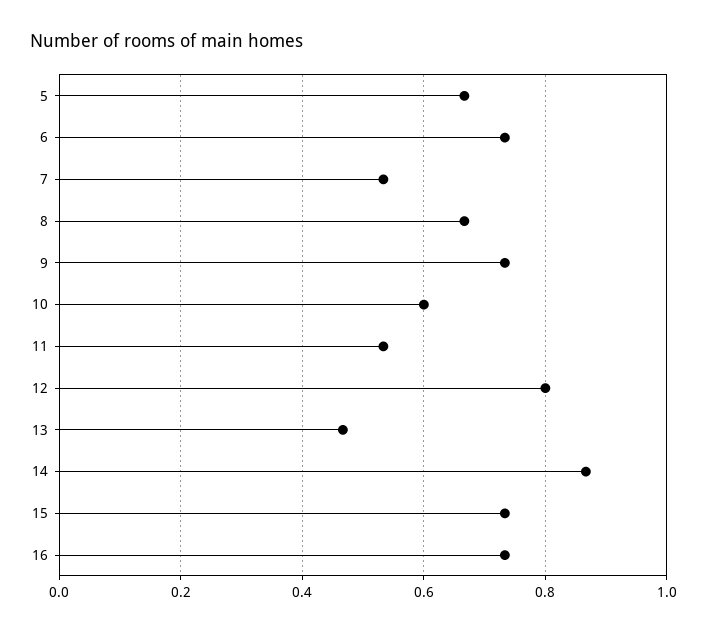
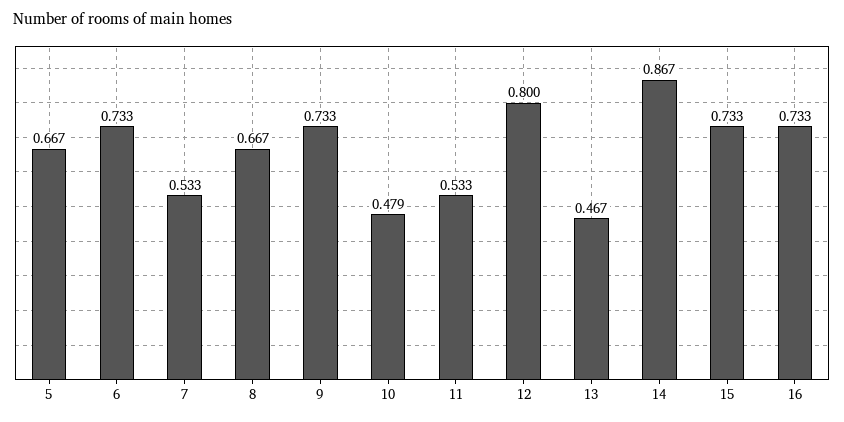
  {
    "5": 0.667,
    "6": 0.733,
    "7": 0.533,
    "8": 0.667,
    "9": 0.733,
-   "10": 0.6,
+   "10": 0.479,
    "11": 0.533,
    "12": 0.8,
    "13": 0.467,
    "14": 0.867,
    "15": 0.733,
    "16": 0.733
  }

